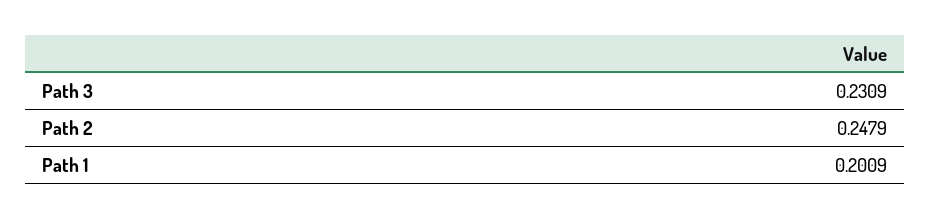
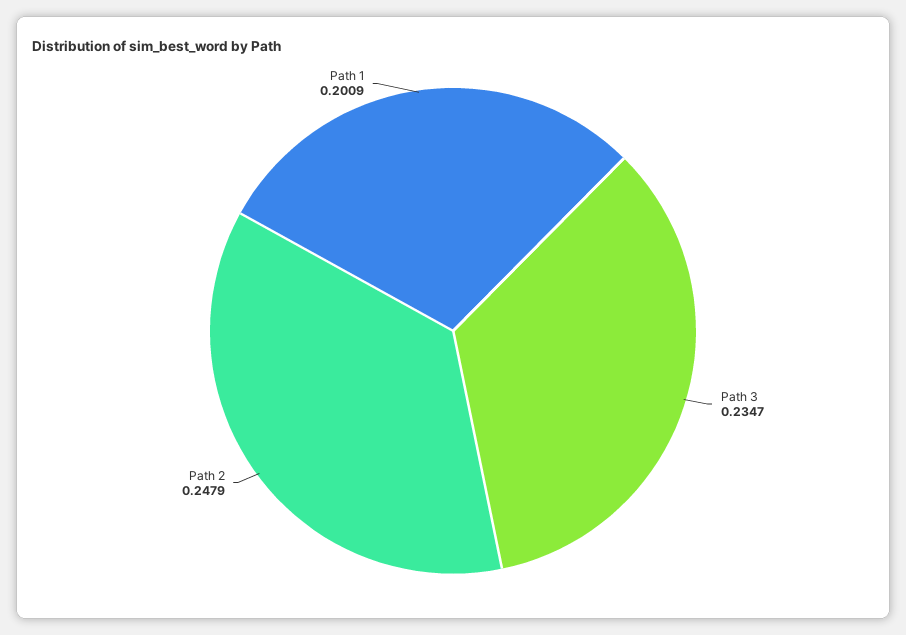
  {
-   "Path 3": 0.2309,
+   "Path 3": 0.2347,
    "Path 2": 0.2479,
    "Path 1": 0.2009
  }

